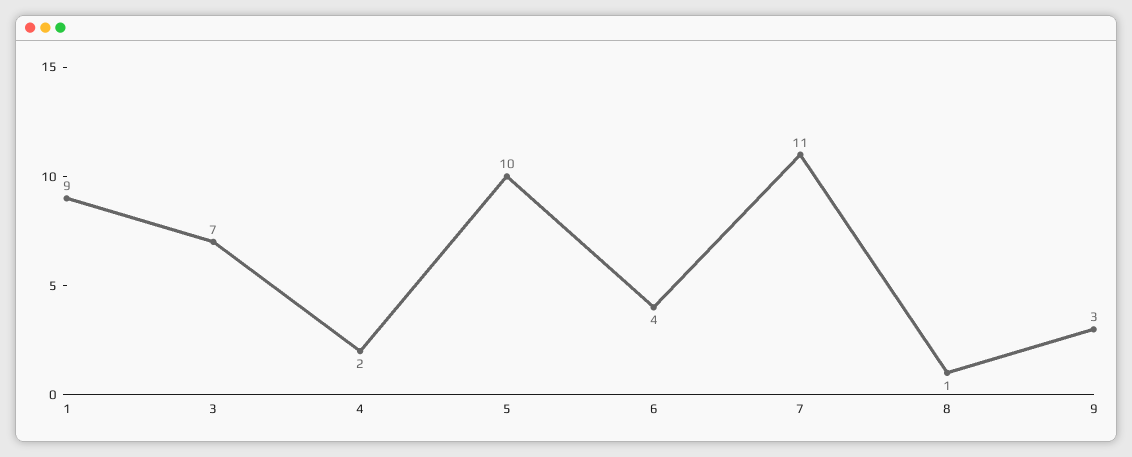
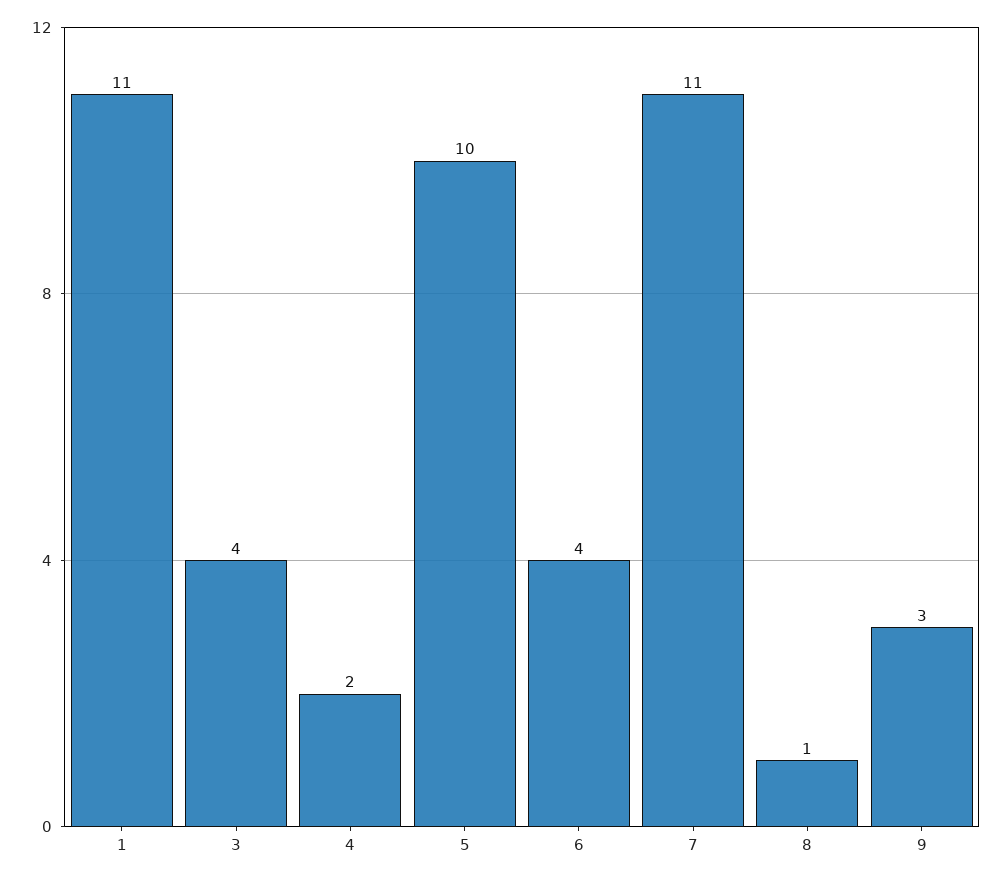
  {
-   "1": 9,
+   "1": 11,
-   "3": 7,
+   "3": 4,
    "4": 2,
    "5": 10,
    "6": 4,
    "7": 11,
    "8": 1,
    "9": 3
  }

